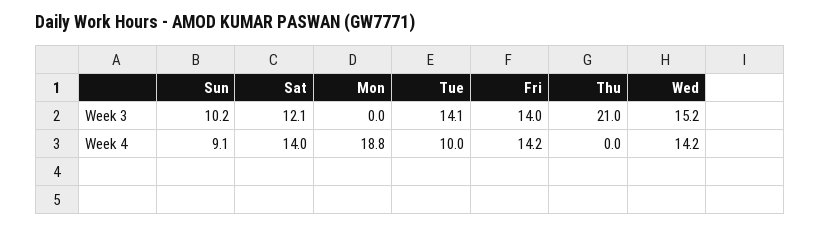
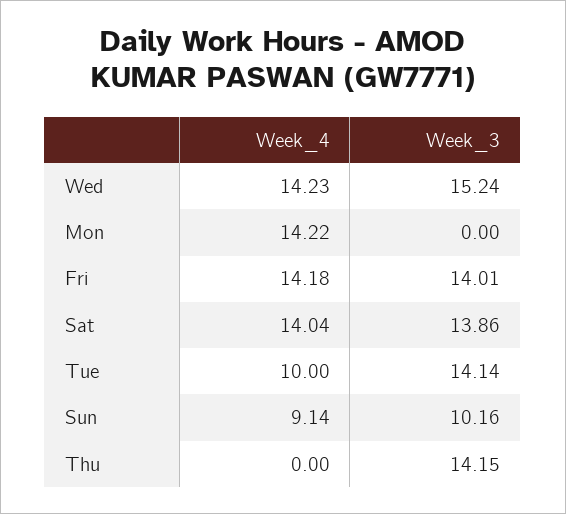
  {
    "Sun": {
      "Week 3": 10.16,
      "Week 4": 9.14
    },
    "Sat": {
-     "Week 3": 12.1,
+     "Week 3": 13.86,
      "Week 4": 14.04
    },
    "Mon": {
      "Week 3": 0,
-     "Week 4": 18.8
+     "Week 4": 14.22
    },
    "Tue": {
      "Week 3": 14.14,
      "Week 4": 10
    },
    "Fri": {
      "Week 3": 14.01,
      "Week 4": 14.18
    },
    "Thu": {
-     "Week 3": 21,
+     "Week 3": 14.15,
      "Week 4": 0
    },
    "Wed": {
      "Week 3": 15.24,
      "Week 4": 14.23
    }
  }

